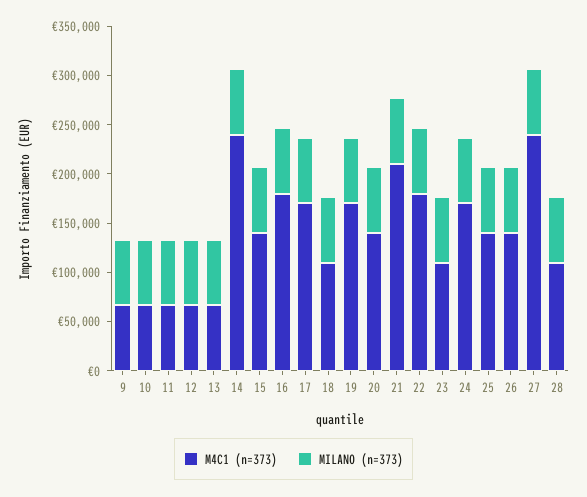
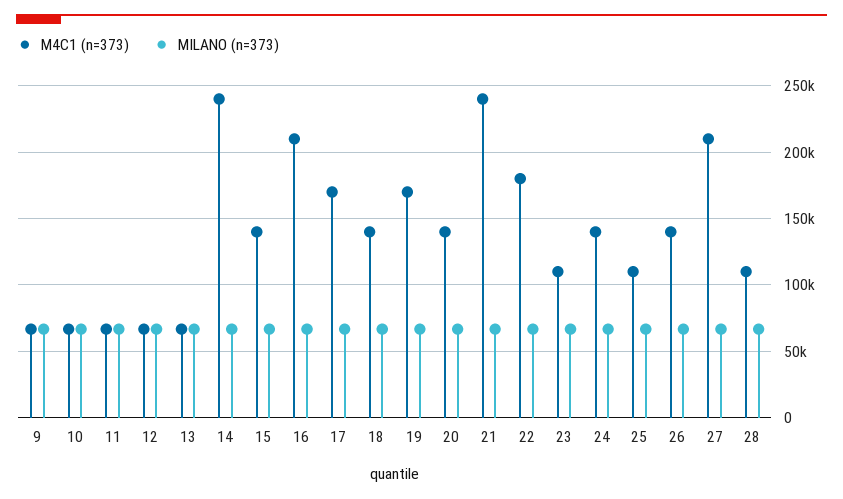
  {
    "M4C1 (n=373)": {
      "9": 65000,
      "10": 65000,
      "11": 65000,
      "12": 65000,
      "13": 65000,
      "14": 240000,
      "15": 140000,
-     "16": 180000,
+     "16": 210000,
      "17": 170000,
-     "18": 110000,
+     "18": 140000,
      "19": 170000,
      "20": 140000,
-     "21": 210000,
+     "21": 240000,
      "22": 180000,
      "23": 110000,
-     "24": 170000,
+     "24": 140000,
-     "25": 140000,
+     "25": 110000,
      "26": 140000,
-     "27": 240000,
+     "27": 210000,
      "28": 110000
    },
    "MILANO (n=373)": {
      "9": 65000,
      "10": 65000,
      "11": 65000,
      "12": 65000,
      "13": 65000,
      "14": 65000,
      "15": 65000,
      "16": 65000,
      "17": 65000,
      "18": 65000,
      "19": 65000,
      "20": 65000,
      "21": 65000,
      "22": 65000,
      "23": 65000,
      "24": 65000,
      "25": 65000,
      "26": 65000,
      "27": 65000,
      "28": 65000
    }
  }

